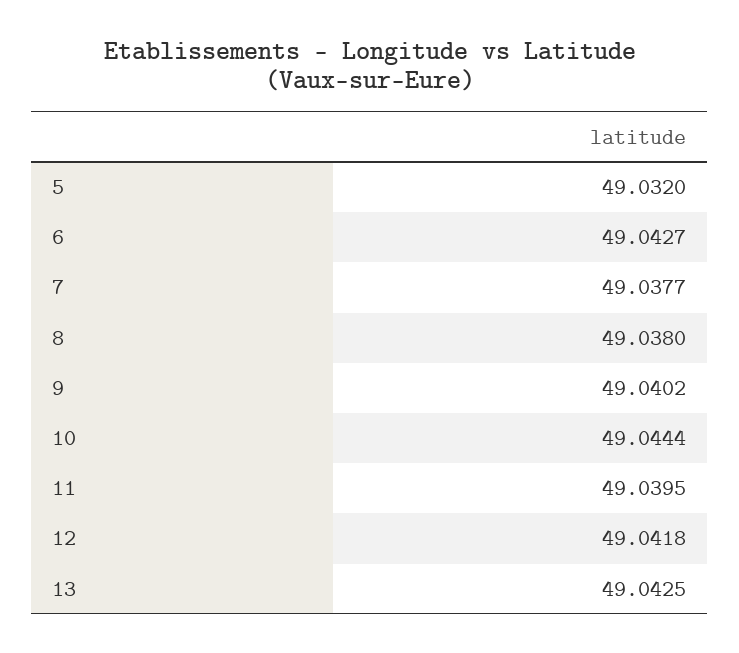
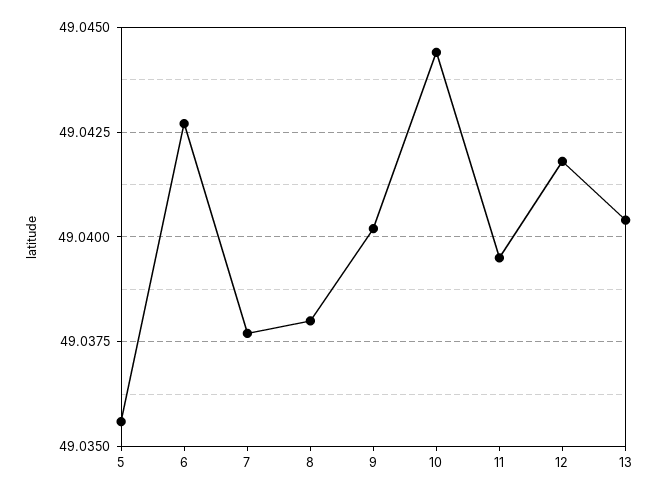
  {
-   "5": 49.032,
+   "5": 49.0355,
    "6": 49.0427,
    "7": 49.0377,
    "8": 49.038,
    "9": 49.0402,
    "10": 49.0444,
    "11": 49.0395,
    "12": 49.0418,
-   "13": 49.0425
+   "13": 49.0405
  }

